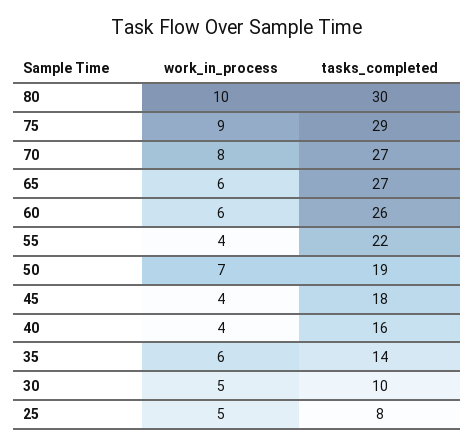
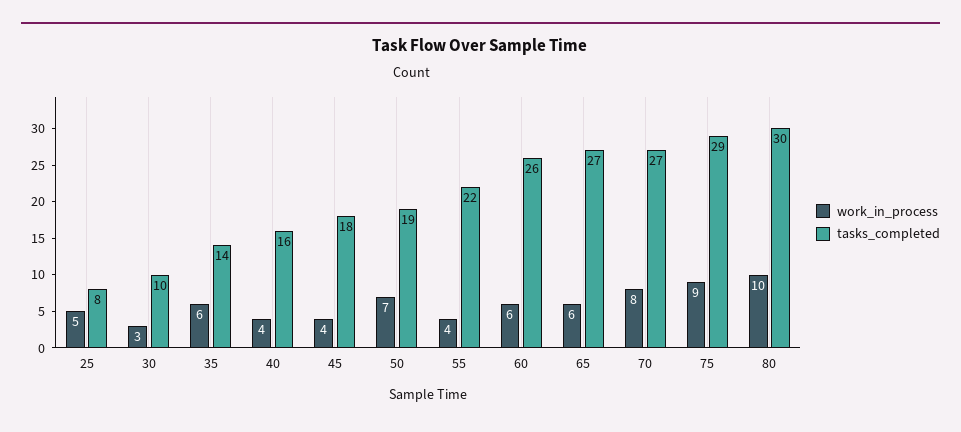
  {
    "work_in_process": {
      "80": 10,
      "75": 9,
      "70": 8,
      "65": 6,
      "60": 6,
      "55": 4,
      "50": 7,
      "45": 4,
      "40": 4,
      "35": 6,
-     "30": 5,
+     "30": 3,
      "25": 5
    },
    "tasks_completed": {
      "80": 30,
      "75": 29,
      "70": 27,
      "65": 27,
      "60": 26,
      "55": 22,
      "50": 19,
      "45": 18,
      "40": 16,
      "35": 14,
      "30": 10,
      "25": 8
    }
  }

